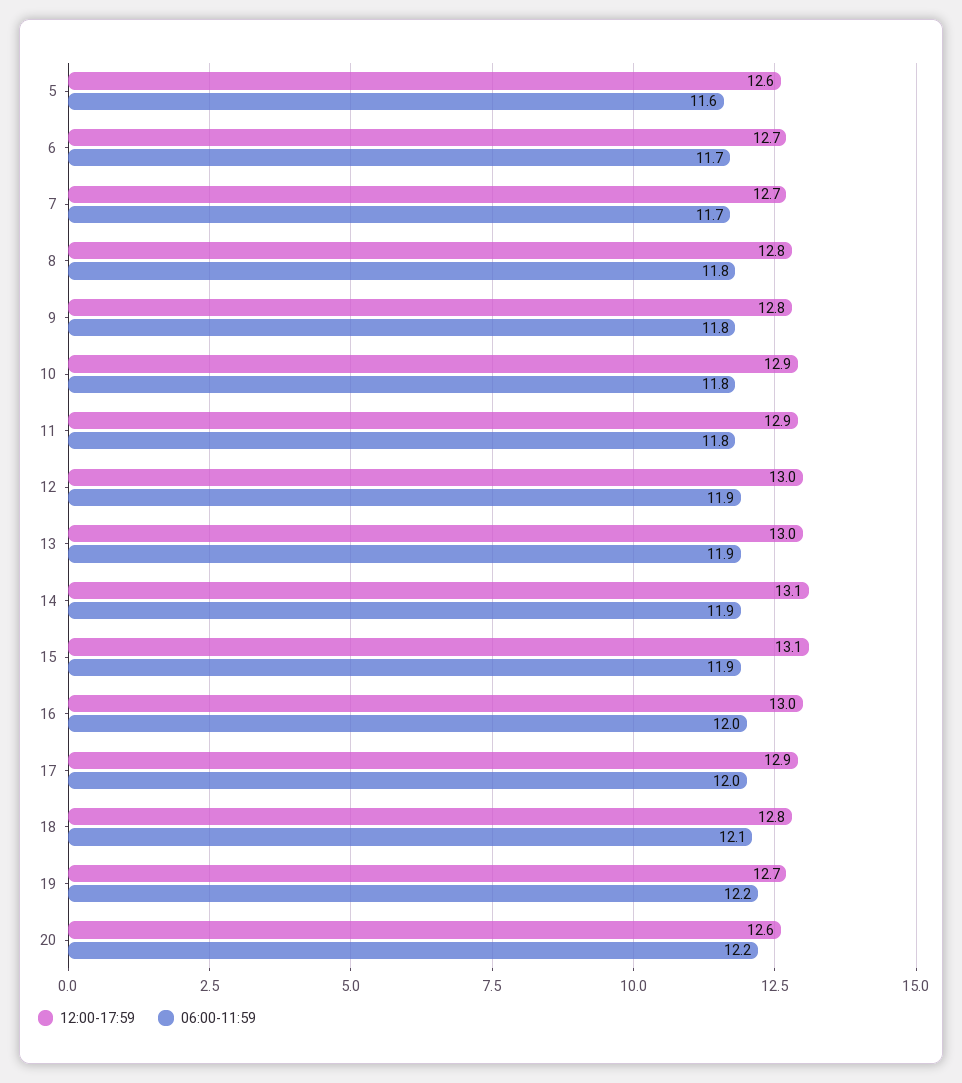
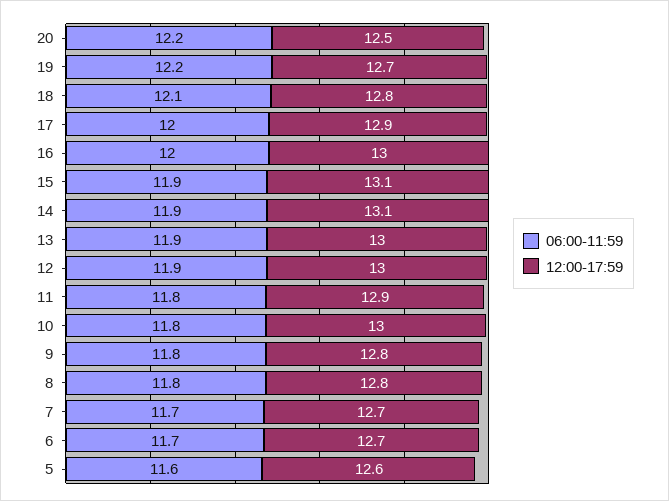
  {
    "12:00-17:59": {
      "5": 12.6,
      "6": 12.7,
      "7": 12.7,
      "8": 12.8,
      "9": 12.8,
-     "10": 12.9,
+     "10": 13,
      "11": 12.9,
      "12": 13,
      "13": 13,
      "14": 13.1,
      "15": 13.1,
      "16": 13,
      "17": 12.9,
      "18": 12.8,
      "19": 12.7,
-     "20": 12.6
+     "20": 12.5
    },
    "06:00-11:59": {
      "5": 11.6,
      "6": 11.7,
      "7": 11.7,
      "8": 11.8,
      "9": 11.8,
      "10": 11.8,
      "11": 11.8,
      "12": 11.9,
      "13": 11.9,
      "14": 11.9,
      "15": 11.9,
      "16": 12,
      "17": 12,
      "18": 12.1,
      "19": 12.2,
      "20": 12.2
    }
  }

